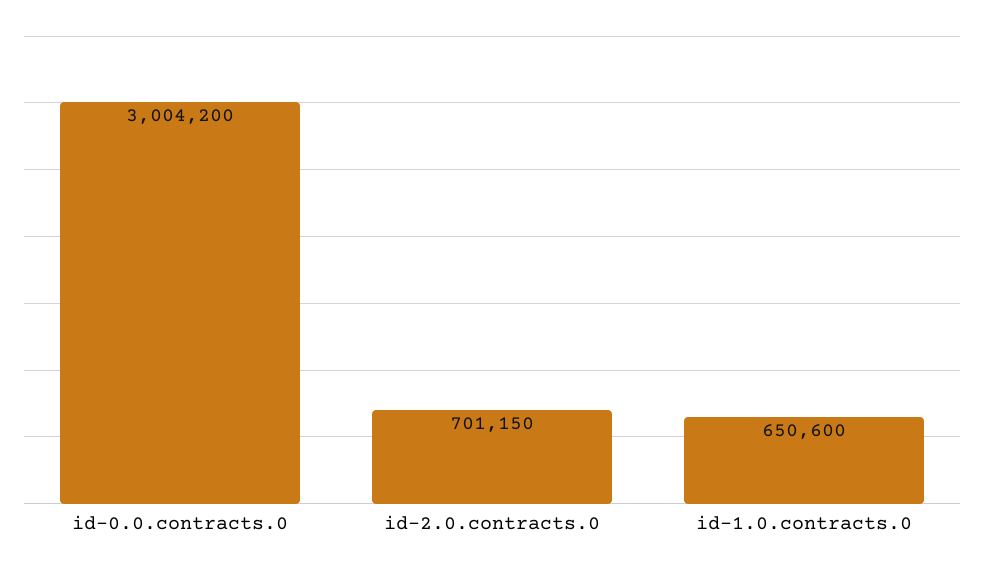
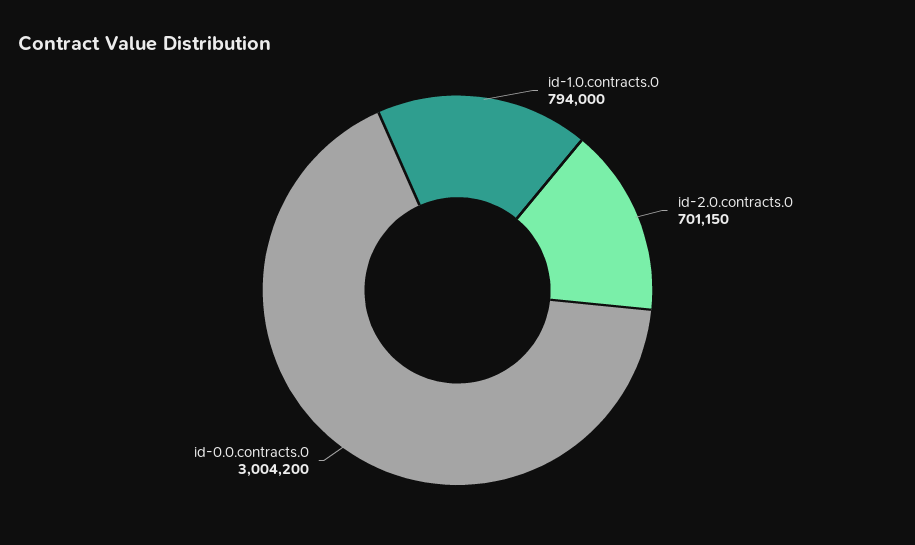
  {
    "id-0.0.contracts.0": 3004200,
    "id-2.0.contracts.0": 701150,
-   "id-1.0.contracts.0": 650600
+   "id-1.0.contracts.0": 794000
  }

